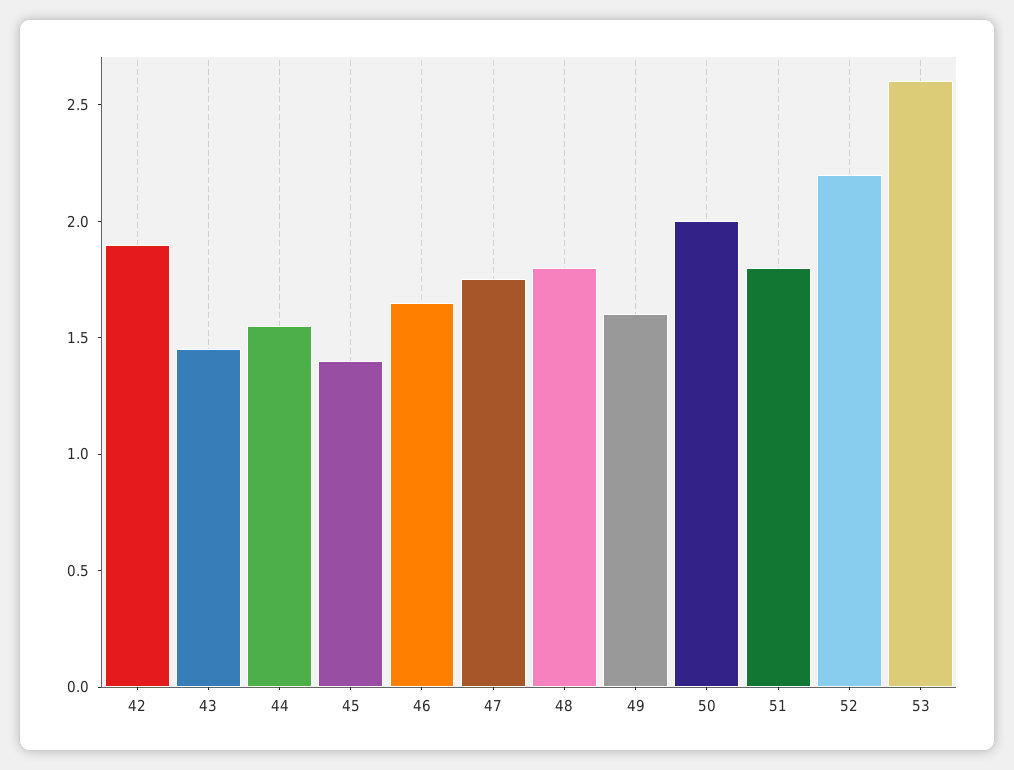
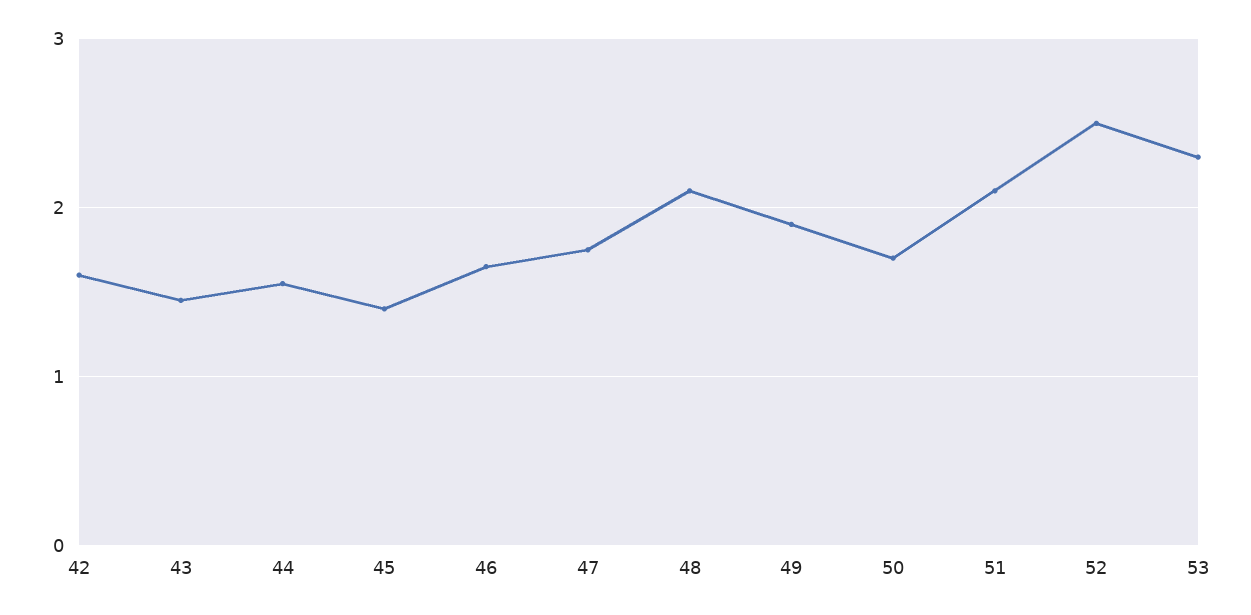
  {
-   "42": 1.9,
+   "42": 1.6,
    "43": 1.5,
    "44": 1.6,
    "45": 1.4,
    "46": 1.7,
    "47": 1.8,
-   "48": 1.8,
+   "48": 2.1,
-   "49": 1.6,
+   "49": 1.9,
-   "50": 2,
+   "50": 1.7,
-   "51": 1.8,
+   "51": 2.1,
-   "52": 2.2,
+   "52": 2.5,
-   "53": 2.6
+   "53": 2.3
  }

